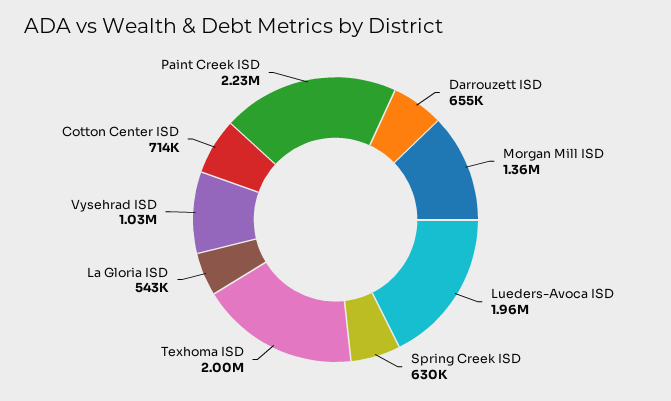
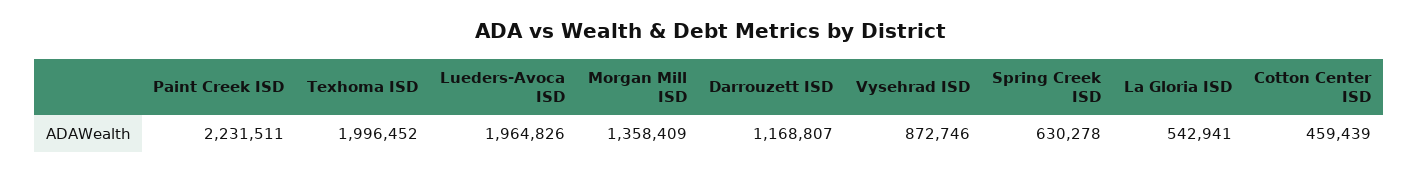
  {
-   "Darrouzett ISD": 655000,
+   "Darrouzett ISD": 1168807,
    "Morgan Mill ISD": 1358409,
    "Lueders-Avoca ISD": 1964826,
    "Spring Creek ISD": 630278,
    "Texhoma ISD": 1996452,
    "La Gloria ISD": 542941,
-   "Vysehrad ISD": 1030000,
+   "Vysehrad ISD": 872746,
-   "Cotton Center ISD": 714000,
+   "Cotton Center ISD": 459439,
    "Paint Creek ISD": 2231511
  }

